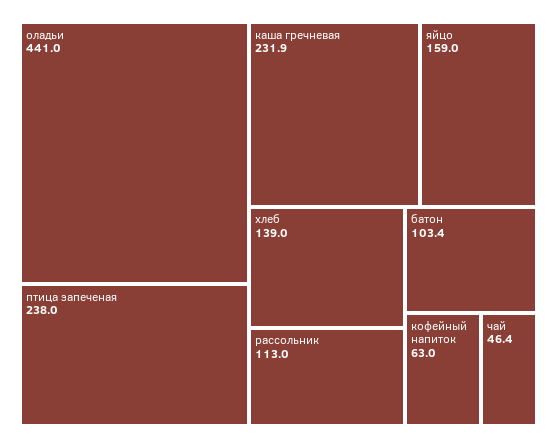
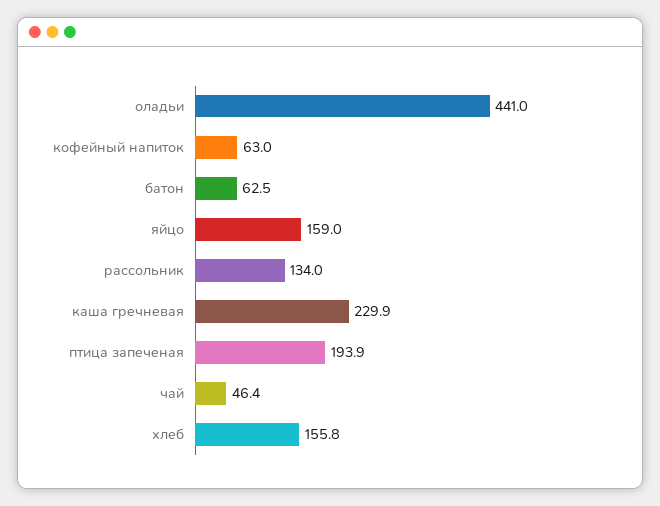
  {
    "оладьи": 441,
-   "птица запеченая": 238,
+   "птица запеченая": 193.9,
-   "каша гречневая": 231.9,
+   "каша гречневая": 229.9,
    "яйцо": 159,
-   "хлеб": 139,
+   "хлеб": 155.8,
-   "рассольник": 113,
+   "рассольник": 134,
-   "батон": 103.4,
+   "батон": 62.5,
    "кофейный напиток": 63,
    "чай": 46.4
  }

